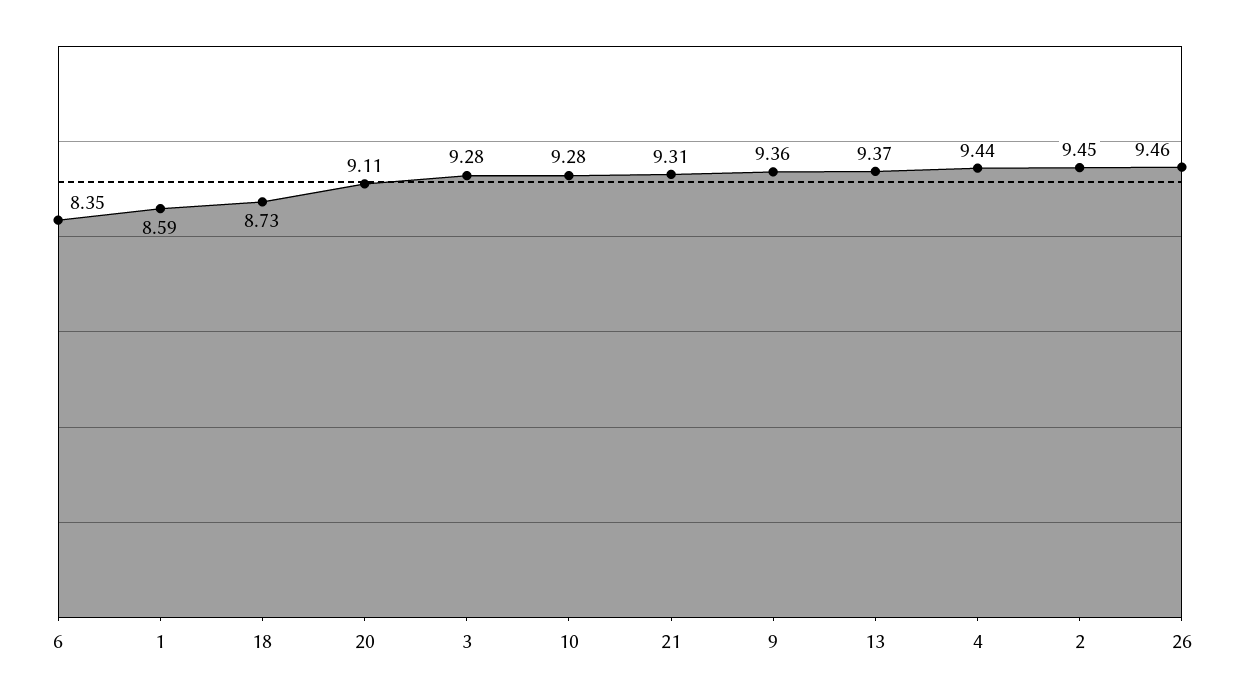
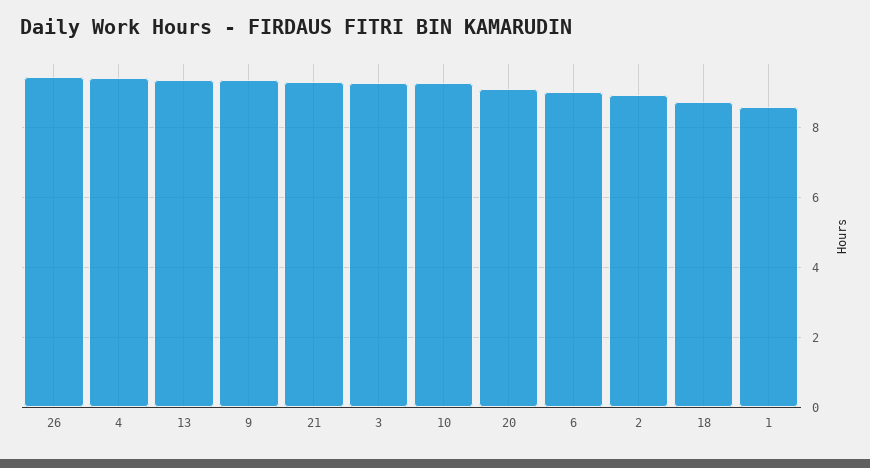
  {
-   "6": 8.35,
+   "6": 9,
    "1": 8.59,
    "18": 8.73,
    "20": 9.11,
    "3": 9.28,
    "10": 9.28,
    "21": 9.31,
    "9": 9.36,
    "13": 9.37,
    "4": 9.44,
-   "2": 9.45,
+   "2": 9,
    "26": 9.46
  }

